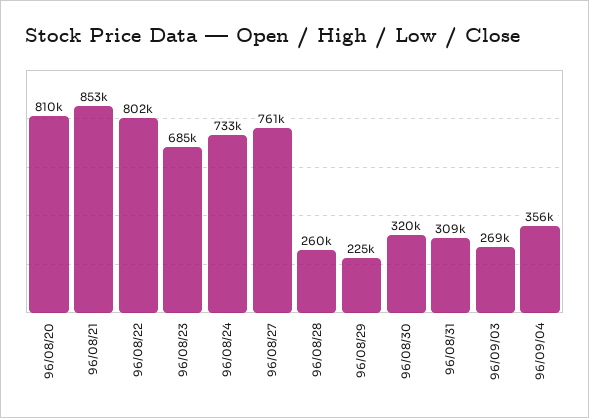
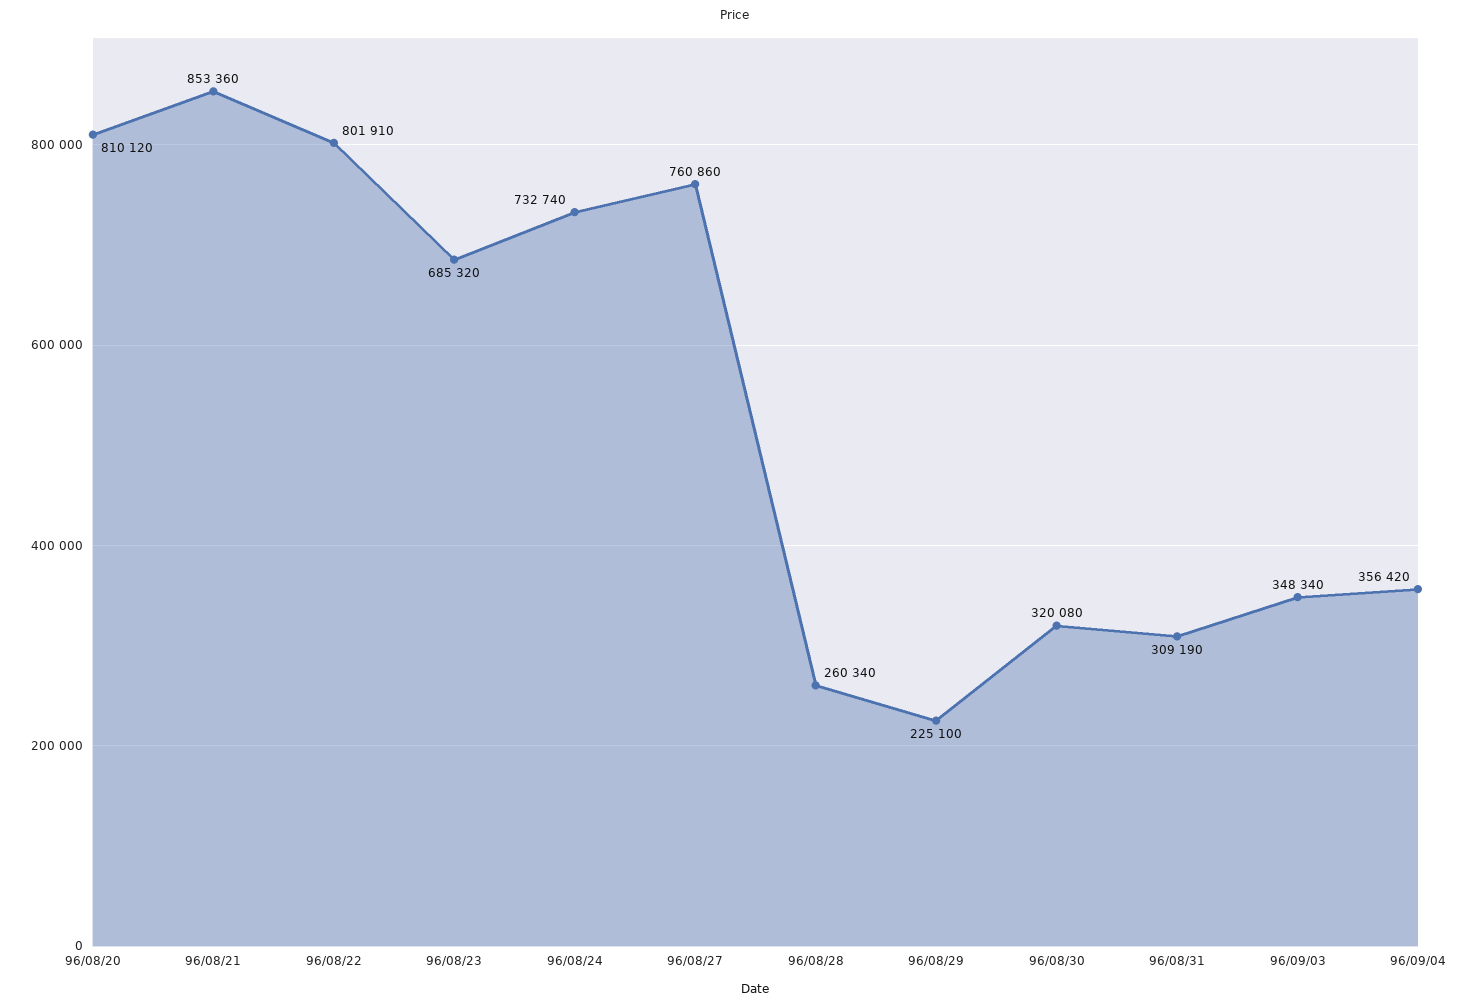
  {
    "96/08/20": 810120,
    "96/08/21": 853360,
    "96/08/22": 801910,
    "96/08/23": 685320,
    "96/08/24": 732740,
    "96/08/27": 760860,
    "96/08/28": 260340,
    "96/08/29": 225100,
    "96/08/30": 320080,
    "96/08/31": 309190,
-   "96/09/03": 269000,
+   "96/09/03": 348340,
    "96/09/04": 356420
  }

